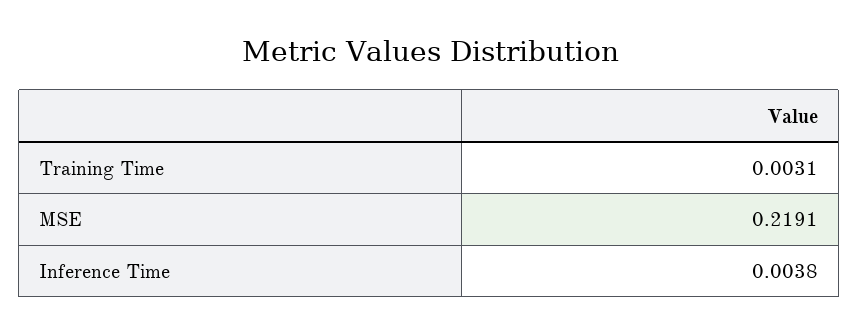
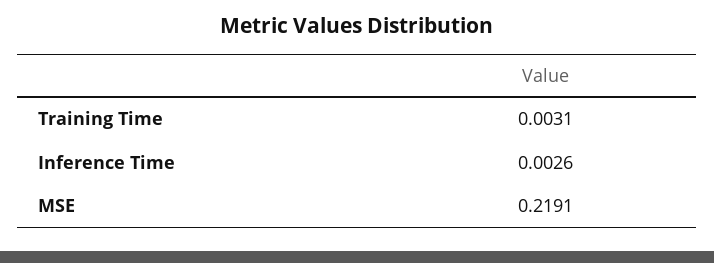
  {
    "Training Time": 0.0031,
    "MSE": 0.2191,
-   "Inference Time": 0.0038
+   "Inference Time": 0.0026
  }

